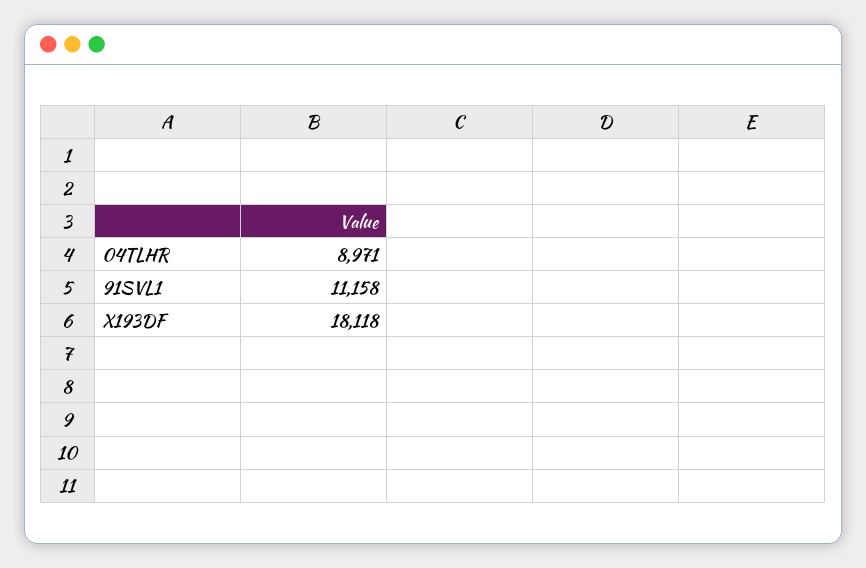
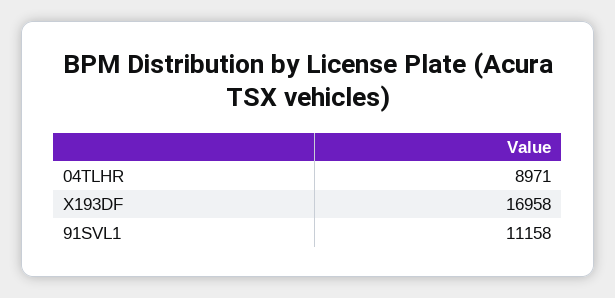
  {
    "04TLHR": 8971,
    "91SVL1": 11158,
-   "X193DF": 18118
+   "X193DF": 16958
  }

